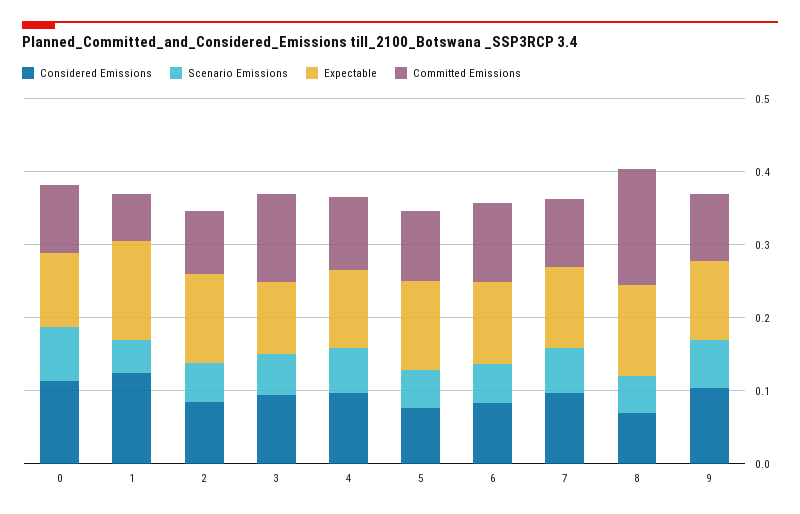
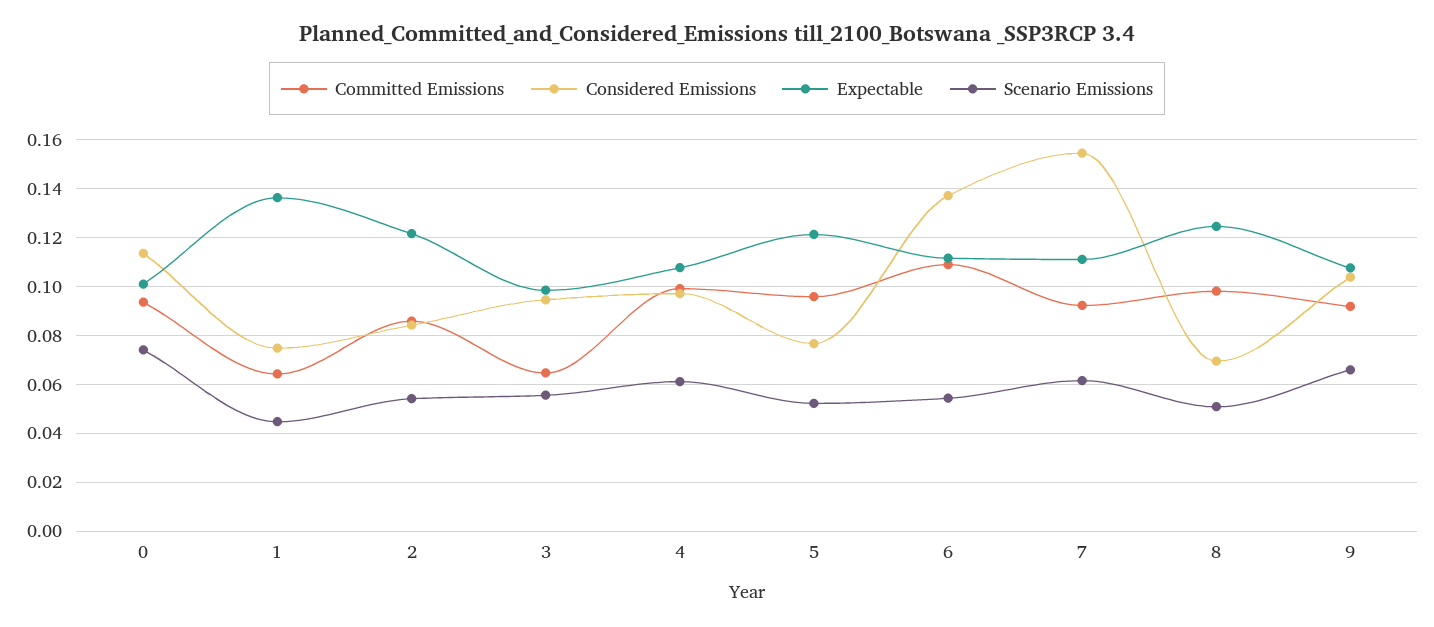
  {
    "Considered Emissions": {
      "0": 0.1125,
-     "1": 0.12,
+     "1": 0.075,
      "2": 0.085,
      "3": 0.095,
      "4": 0.0975,
      "5": 0.0775,
-     "6": 0.08,
+     "6": 0.1375,
-     "7": 0.1,
+     "7": 0.155,
      "8": 0.07,
      "9": 0.105
    },
    "Scenario Emissions": {
      "0": 0.075,
      "1": 0.045,
      "2": 0.055,
      "3": 0.055,
      "4": 0.06,
      "5": 0.0525,
      "6": 0.055,
      "7": 0.0625,
      "8": 0.05,
      "9": 0.065
    },
    "Expectable": {
      "0": 0.1,
      "1": 0.1375,
      "2": 0.1225,
      "3": 0.0975,
      "4": 0.1075,
      "5": 0.1225,
      "6": 0.1125,
      "7": 0.11,
      "8": 0.125,
      "9": 0.1075
    },
    "Committed Emissions": {
      "0": 0.0925,
      "1": 0.065,
      "2": 0.085,
-     "3": 0.12,
+     "3": 0.065,
      "4": 0.1,
      "5": 0.095,
      "6": 0.11,
      "7": 0.0925,
-     "8": 0.16,
+     "8": 0.0975,
      "9": 0.0925
    }
  }

